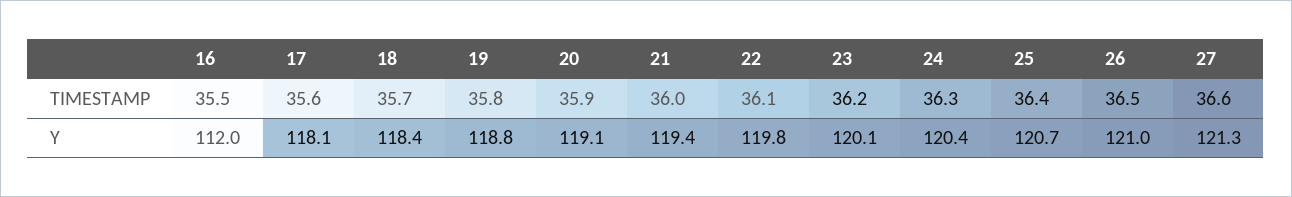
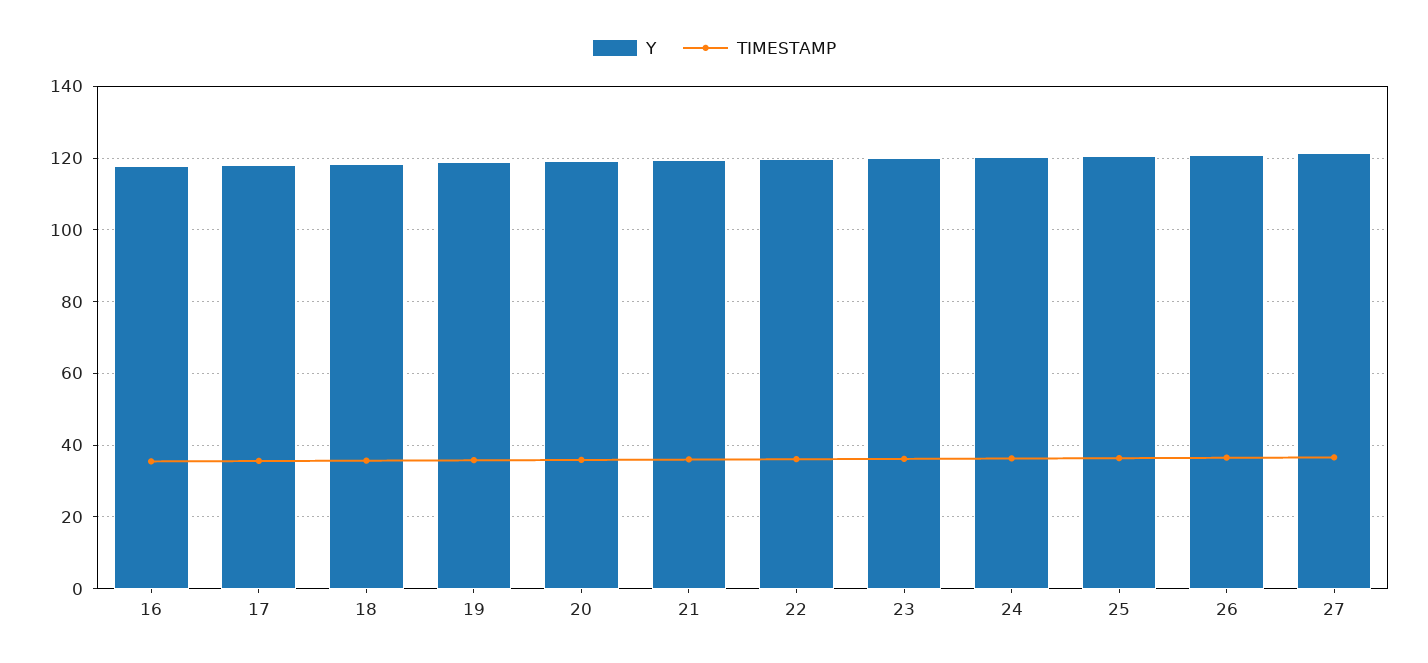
  {
    "TIMESTAMP": {
      "16": 35.5,
      "17": 35.6,
      "18": 35.7,
      "19": 35.8,
      "20": 35.9,
      "21": 36,
      "22": 36.1,
      "23": 36.2,
      "24": 36.3,
      "25": 36.4,
      "26": 36.5,
      "27": 36.6
    },
    "Y": {
-     "16": 112,
+     "16": 118,
      "17": 118.1,
      "18": 118.4,
      "19": 118.8,
      "20": 119.1,
      "21": 119.4,
      "22": 119.8,
      "23": 120.1,
      "24": 120.4,
      "25": 120.7,
      "26": 121,
      "27": 121.3
    }
  }

